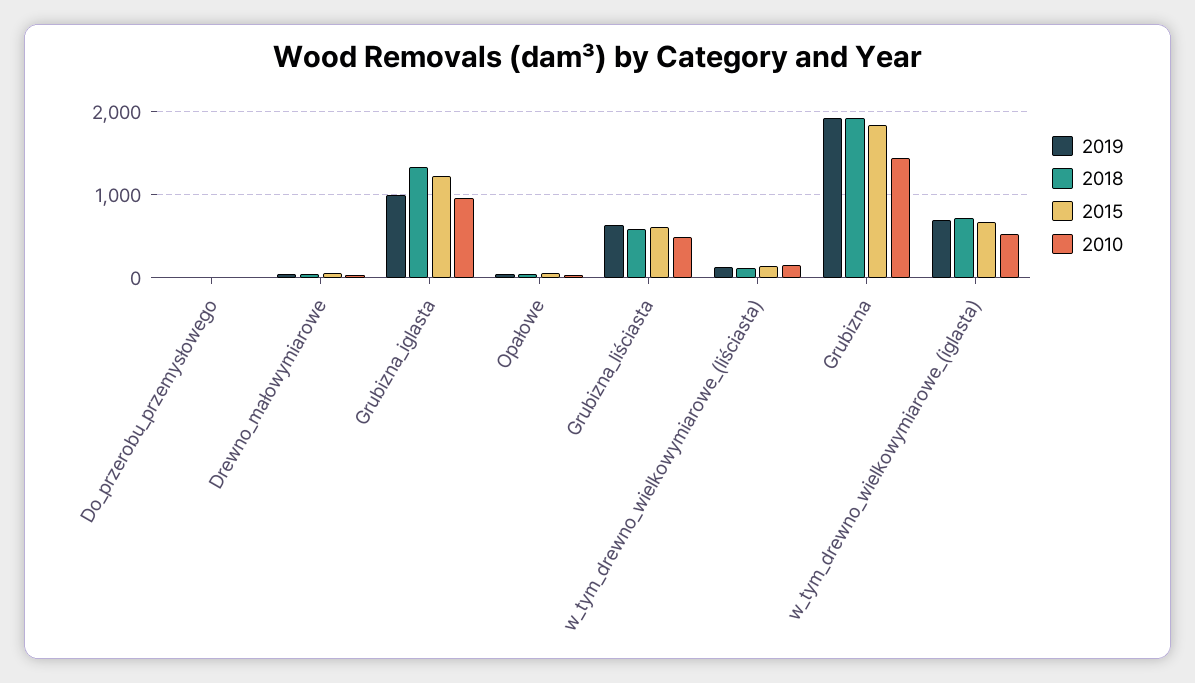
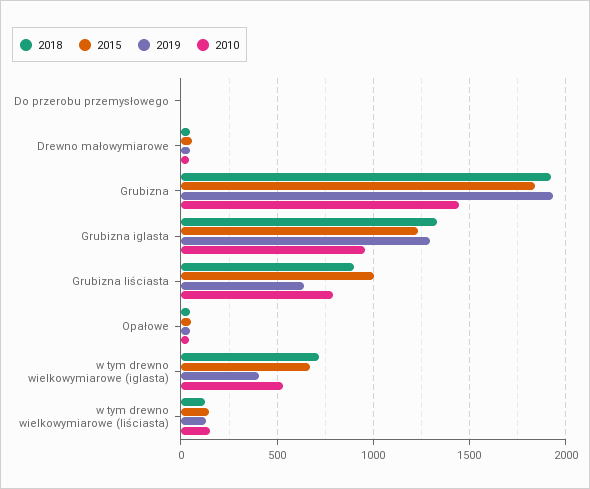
  {
    "2019": {
      "Do_przerobu_przemysłowego": 0,
      "Drewno_małowymiarowe": 50,
-     "Grubizna_iglasta": 1000,
+     "Grubizna_iglasta": 1300,
      "Opałowe": 50,
      "Grubizna_liściasta": 650,
      "w_tym_drewno_wielkowymiarowe_(liściasta)": 150,
      "Grubizna": 1950,
-     "w_tym_drewno_wielkowymiarowe_(iglasta)": 700
+     "w_tym_drewno_wielkowymiarowe_(iglasta)": 400
    },
    "2018": {
      "Do_przerobu_przemysłowego": 0,
      "Drewno_małowymiarowe": 50,
      "Grubizna_iglasta": 1350,
      "Opałowe": 50,
-     "Grubizna_liściasta": 600,
+     "Grubizna_liściasta": 900,
      "w_tym_drewno_wielkowymiarowe_(liściasta)": 100,
      "Grubizna": 1900,
      "w_tym_drewno_wielkowymiarowe_(iglasta)": 700
    },
    "2015": {
      "Do_przerobu_przemysłowego": 0,
      "Drewno_małowymiarowe": 50,
      "Grubizna_iglasta": 1250,
      "Opałowe": 50,
-     "Grubizna_liściasta": 600,
+     "Grubizna_liściasta": 1000,
      "w_tym_drewno_wielkowymiarowe_(liściasta)": 150,
      "Grubizna": 1850,
      "w_tym_drewno_wielkowymiarowe_(iglasta)": 650
    },
    "2010": {
      "Do_przerobu_przemysłowego": 0,
      "Drewno_małowymiarowe": 50,
      "Grubizna_iglasta": 950,
      "Opałowe": 50,
-     "Grubizna_liściasta": 500,
+     "Grubizna_liściasta": 800,
      "w_tym_drewno_wielkowymiarowe_(liściasta)": 150,
      "Grubizna": 1450,
      "w_tym_drewno_wielkowymiarowe_(iglasta)": 550
    }
  }

